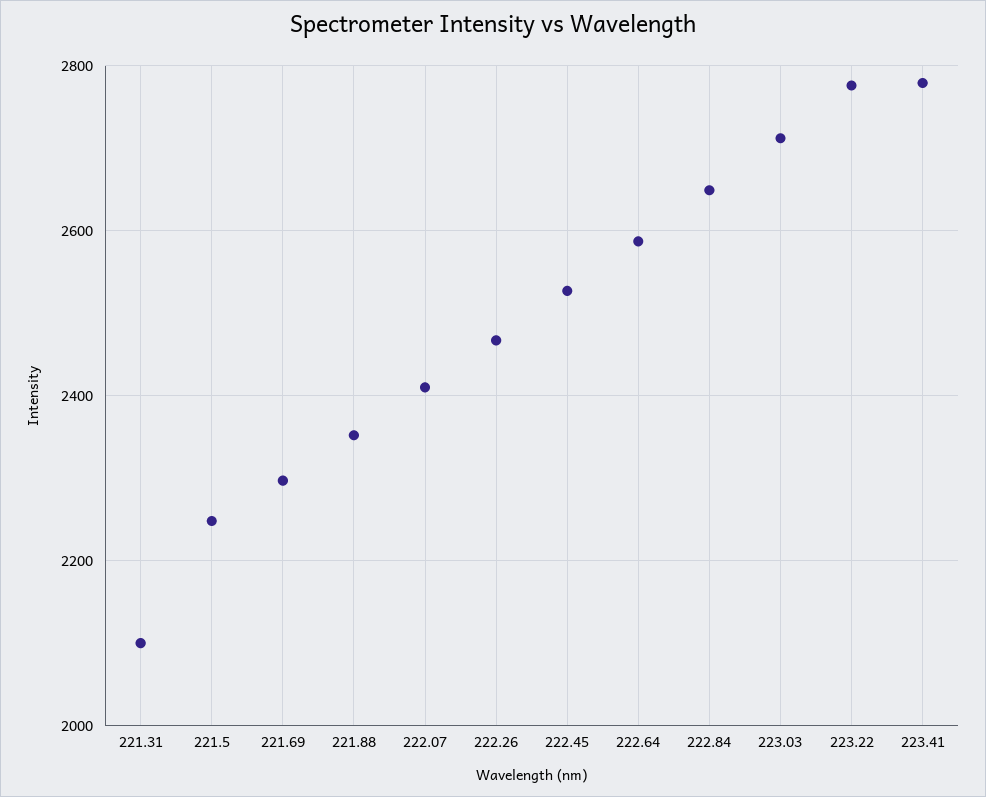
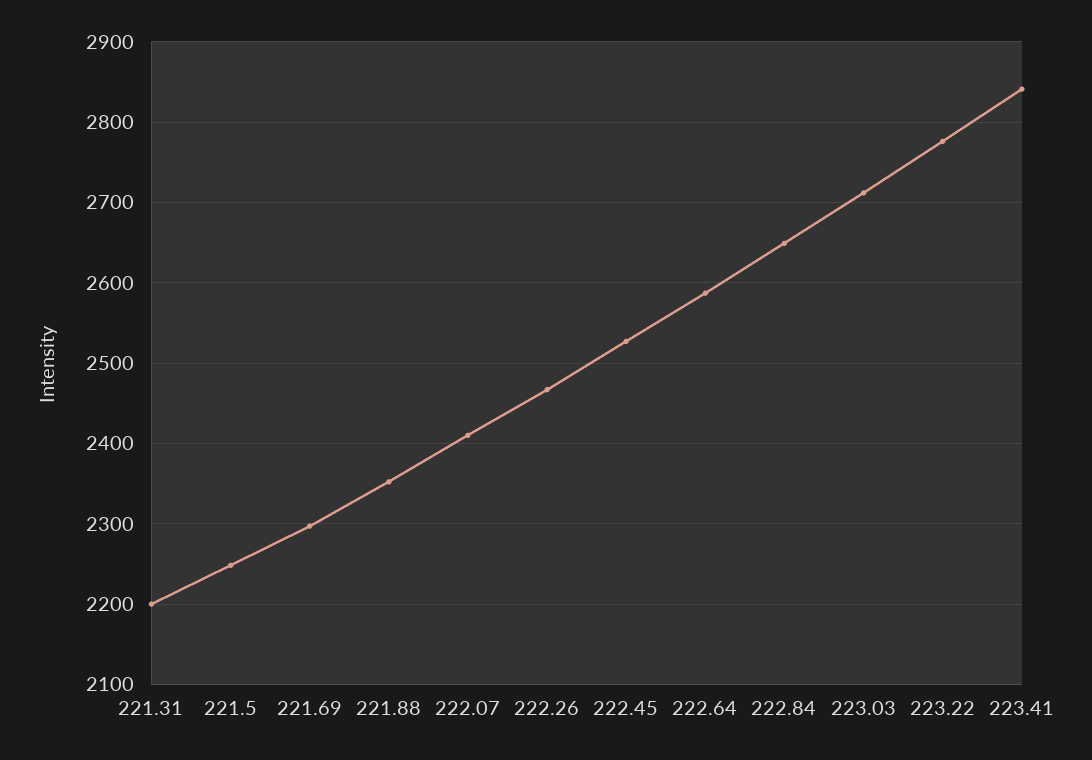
  {
-   "221.31": 2100,
+   "221.31": 2200,
    "221.5": 2250,
    "221.69": 2300,
    "221.88": 2350,
    "222.07": 2410,
    "222.26": 2470,
    "222.45": 2530,
    "222.64": 2590,
    "222.84": 2650,
    "223.03": 2710,
    "223.22": 2780,
-   "223.41": 2780
+   "223.41": 2840
  }

